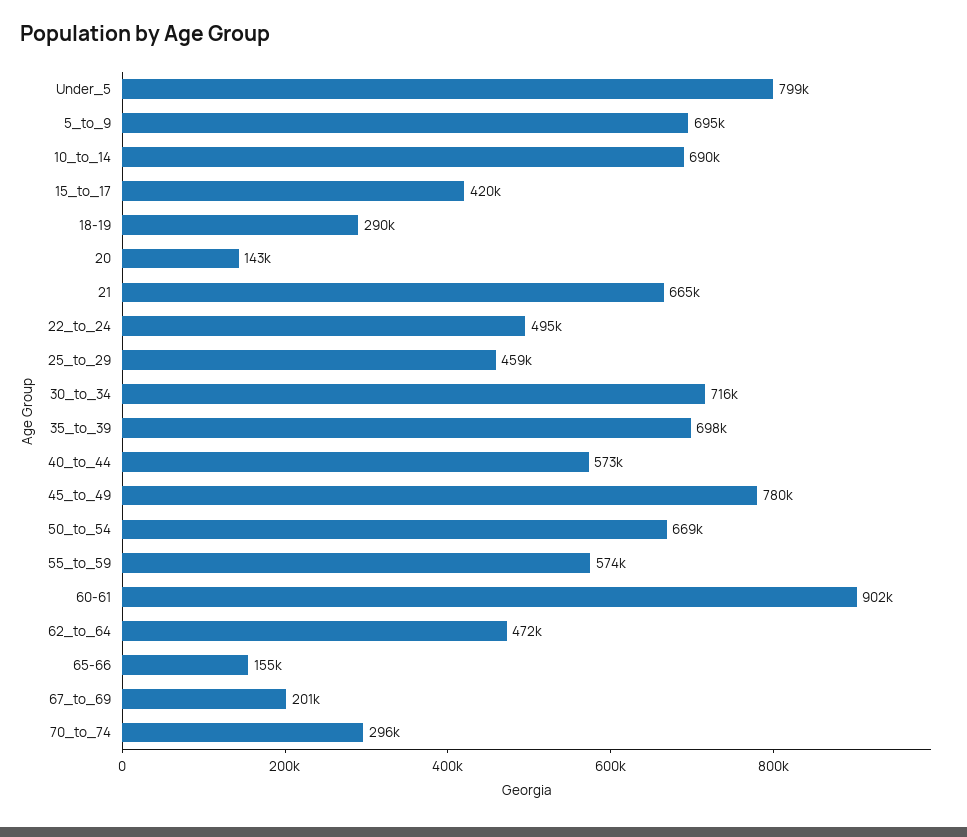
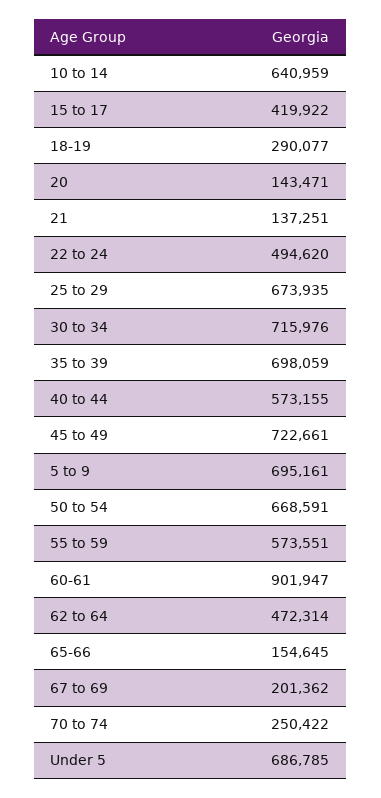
  {
-   "Under_5": 799000,
+   "Under_5": 686785,
    "5_to_9": 695161,
-   "10_to_14": 690000,
+   "10_to_14": 640959,
    "15_to_17": 419922,
    "18-19": 290077,
    "20": 143471,
-   "21": 665000,
+   "21": 137251,
    "22_to_24": 494620,
-   "25_to_29": 459000,
+   "25_to_29": 673935,
    "30_to_34": 715976,
    "35_to_39": 698059,
    "40_to_44": 573155,
-   "45_to_49": 780000,
+   "45_to_49": 722661,
    "50_to_54": 668591,
    "55_to_59": 573551,
    "60-61": 901947,
    "62_to_64": 472314,
    "65-66": 154645,
    "67_to_69": 201362,
-   "70_to_74": 296000
+   "70_to_74": 250422
  }

